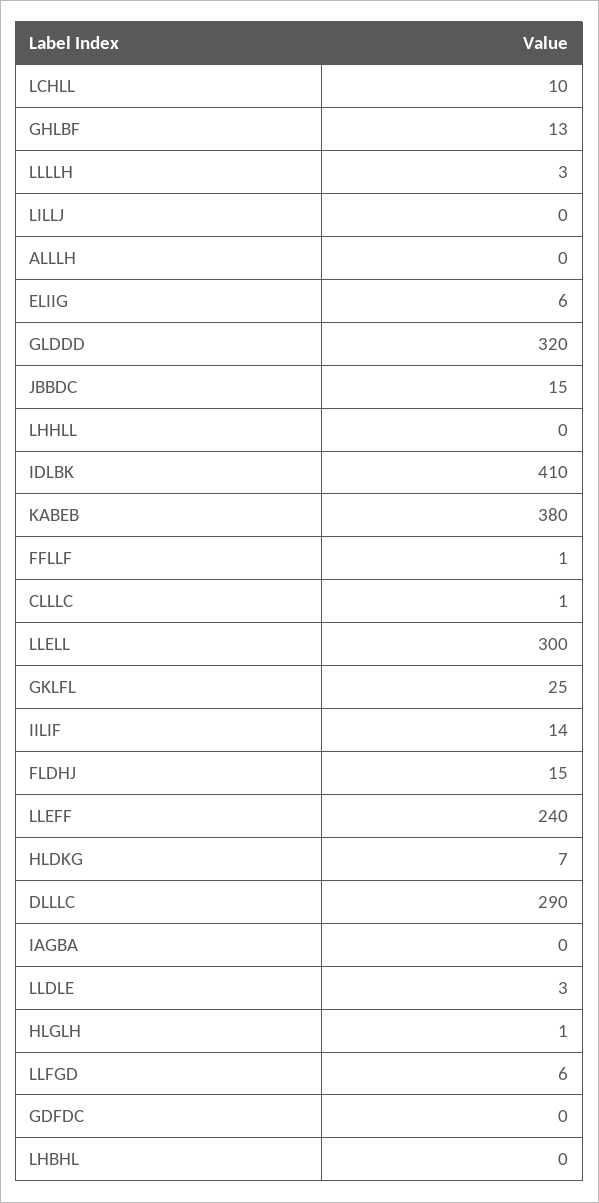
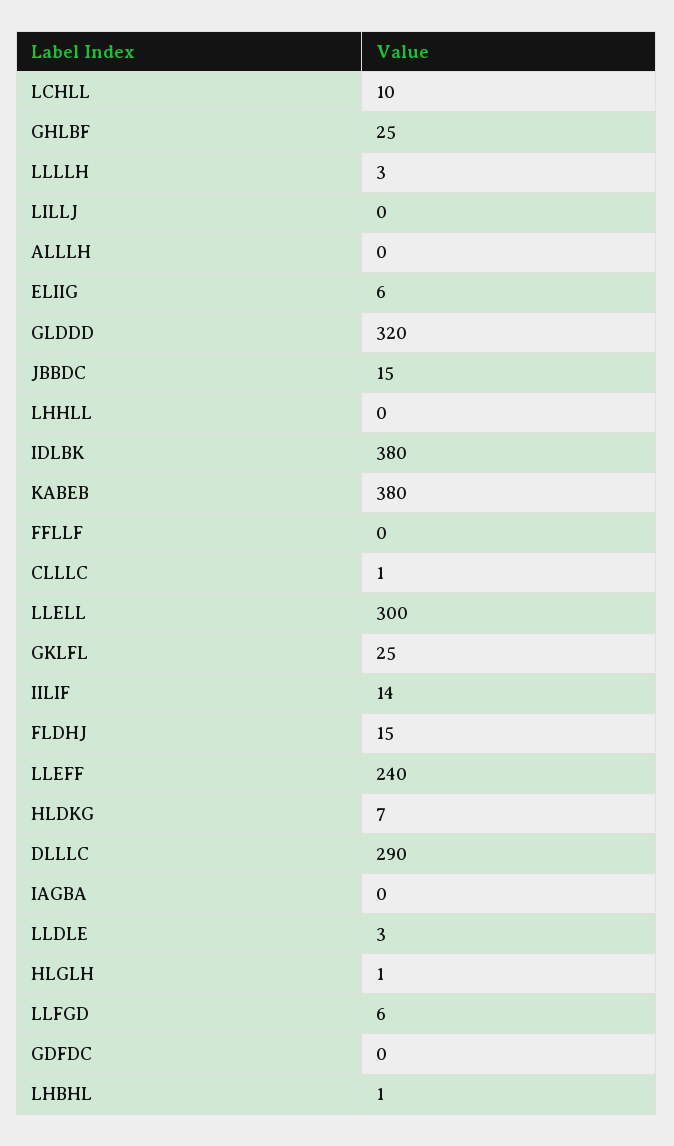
  {
    "LCHLL": 10,
-   "GHLBF": 13,
+   "GHLBF": 25,
    "LLLLH": 3,
    "LILLJ": 0,
    "ALLLH": 0,
    "ELIIG": 6,
    "GLDDD": 320,
    "JBBDC": 15,
    "LHHLL": 0,
-   "IDLBK": 410,
+   "IDLBK": 380,
    "KABEB": 380,
-   "FFLLF": 1,
+   "FFLLF": 0,
    "CLLLC": 1,
    "LLELL": 300,
    "GKLFL": 25,
    "IILIF": 14,
    "FLDHJ": 15,
    "LLEFF": 240,
    "HLDKG": 7,
    "DLLLC": 290,
    "IAGBA": 0,
    "LLDLE": 3,
    "HLGLH": 1,
    "LLFGD": 6,
    "GDFDC": 0,
-   "LHBHL": 0
+   "LHBHL": 1
  }

